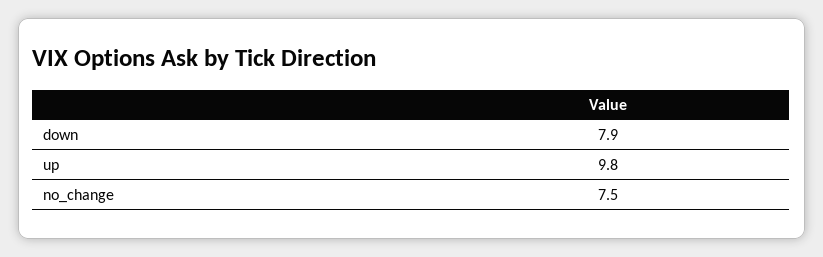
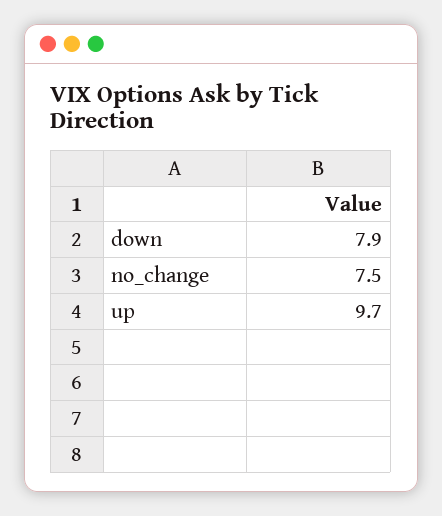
  {
    "down": 7.9,
-   "up": 9.8,
+   "up": 9.7,
    "no_change": 7.5
  }

